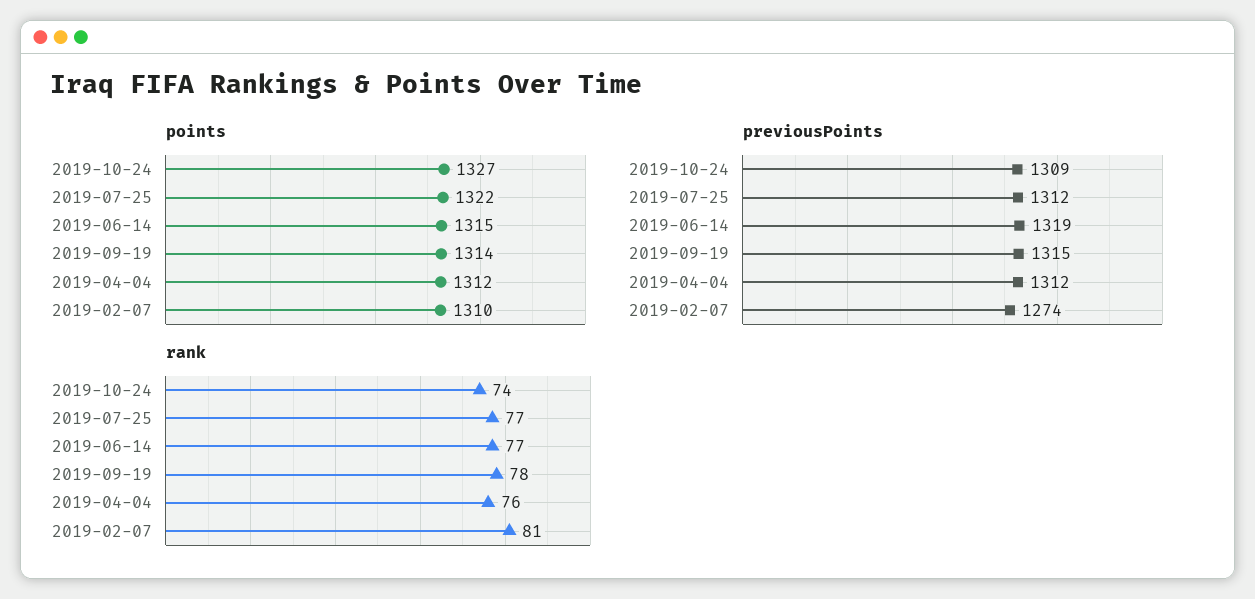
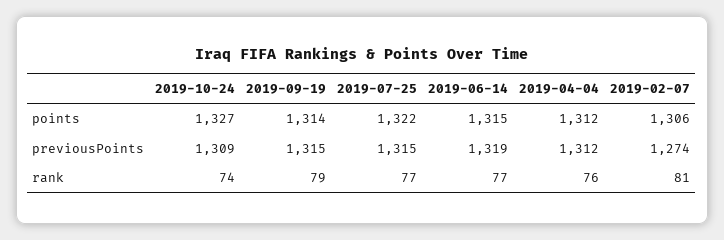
  {
    "points": {
      "2019-10-24": 1327,
      "2019-07-25": 1322,
      "2019-06-14": 1315,
      "2019-09-19": 1314,
      "2019-04-04": 1312,
-     "2019-02-07": 1310
+     "2019-02-07": 1306
    },
    "previousPoints": {
      "2019-10-24": 1309,
-     "2019-07-25": 1312,
+     "2019-07-25": 1315,
      "2019-06-14": 1319,
      "2019-09-19": 1315,
      "2019-04-04": 1312,
      "2019-02-07": 1274
    },
    "rank": {
      "2019-10-24": 74,
      "2019-07-25": 77,
      "2019-06-14": 77,
-     "2019-09-19": 78,
+     "2019-09-19": 79,
      "2019-04-04": 76,
      "2019-02-07": 81
    }
  }

